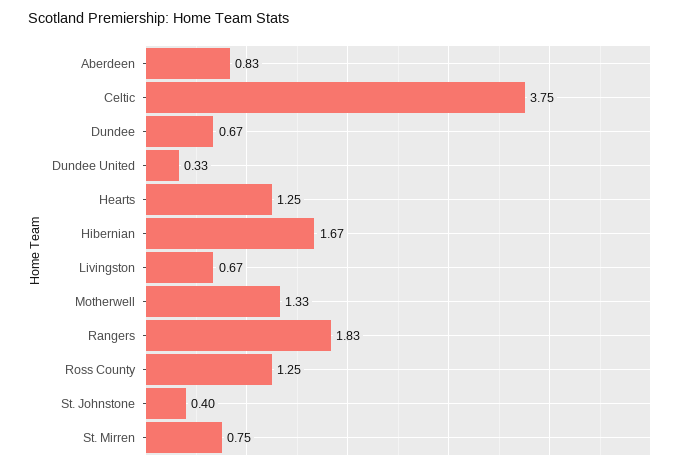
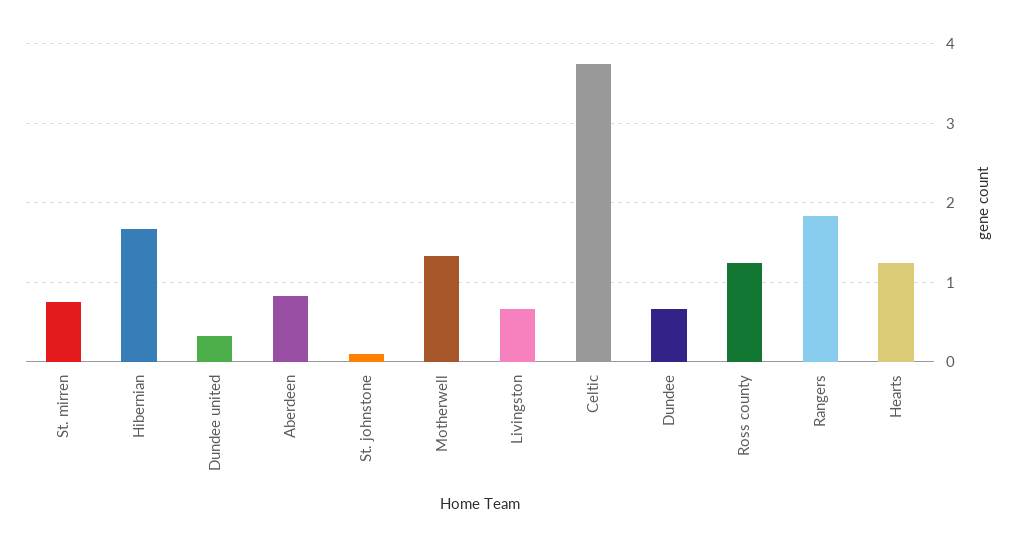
  {
    "Aberdeen": 0.83,
    "Celtic": 3.75,
    "Dundee": 0.67,
    "Dundee United": 0.33,
    "Hearts": 1.25,
    "Hibernian": 1.67,
    "Livingston": 0.67,
    "Motherwell": 1.33,
    "Rangers": 1.83,
    "Ross County": 1.25,
-   "St. Johnstone": 0.4,
+   "St. Johnstone": 0.1,
    "St. Mirren": 0.75
  }

